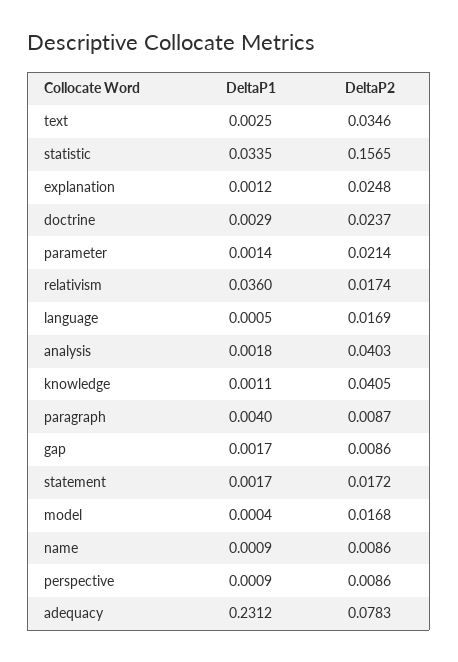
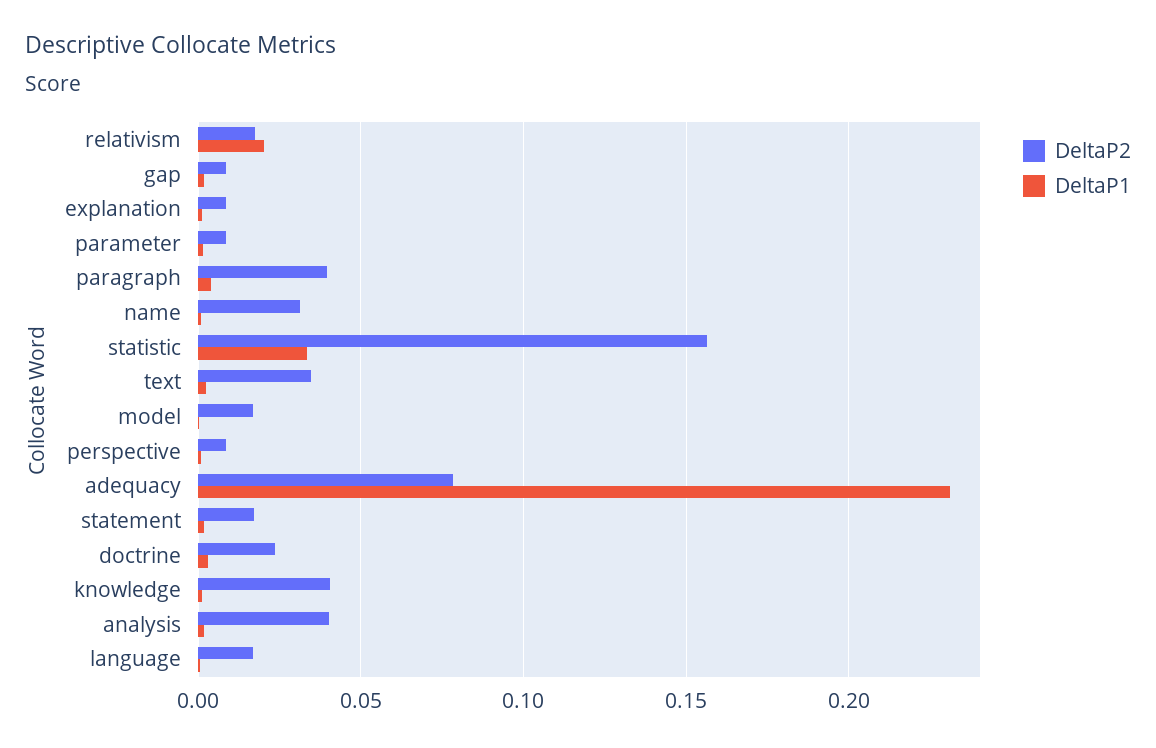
  {
    "DeltaP1": {
      "text": 0.0025,
      "statistic": 0.0335,
      "explanation": 0.0012,
      "doctrine": 0.0029,
      "parameter": 0.0014,
-     "relativism": 0.036,
+     "relativism": 0.02,
      "language": 0.0005,
      "analysis": 0.0018,
      "knowledge": 0.0011,
      "paragraph": 0.004,
      "gap": 0.0017,
      "statement": 0.0017,
      "model": 0.0004,
      "name": 0.0009,
      "perspective": 0.0009,
      "adequacy": 0.2312
    },
    "DeltaP2": {
      "text": 0.0346,
      "statistic": 0.1565,
-     "explanation": 0.0248,
+     "explanation": 0.01,
      "doctrine": 0.0237,
-     "parameter": 0.0214,
+     "parameter": 0.01,
      "relativism": 0.0174,
      "language": 0.0169,
      "analysis": 0.0403,
      "knowledge": 0.0405,
-     "paragraph": 0.0087,
+     "paragraph": 0.04,
      "gap": 0.0086,
      "statement": 0.0172,
      "model": 0.0168,
-     "name": 0.0086,
+     "name": 0.03,
      "perspective": 0.0086,
      "adequacy": 0.0783
    }
  }

